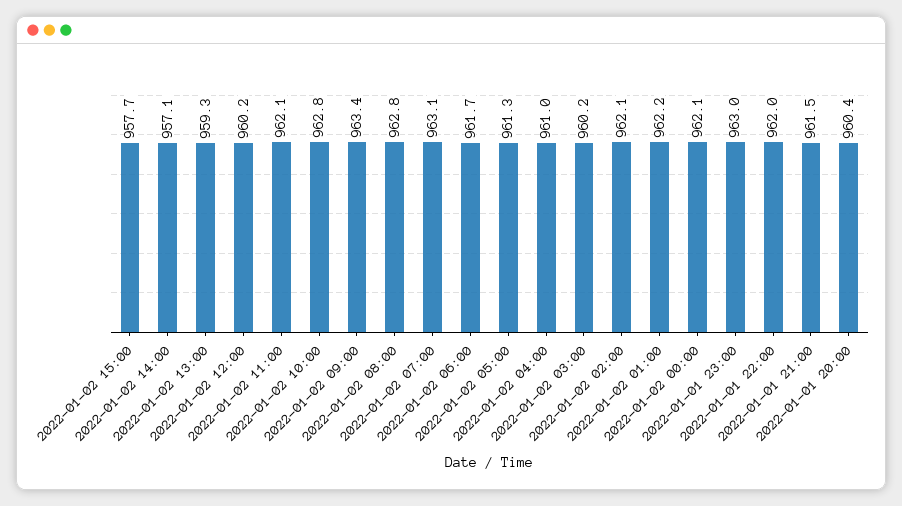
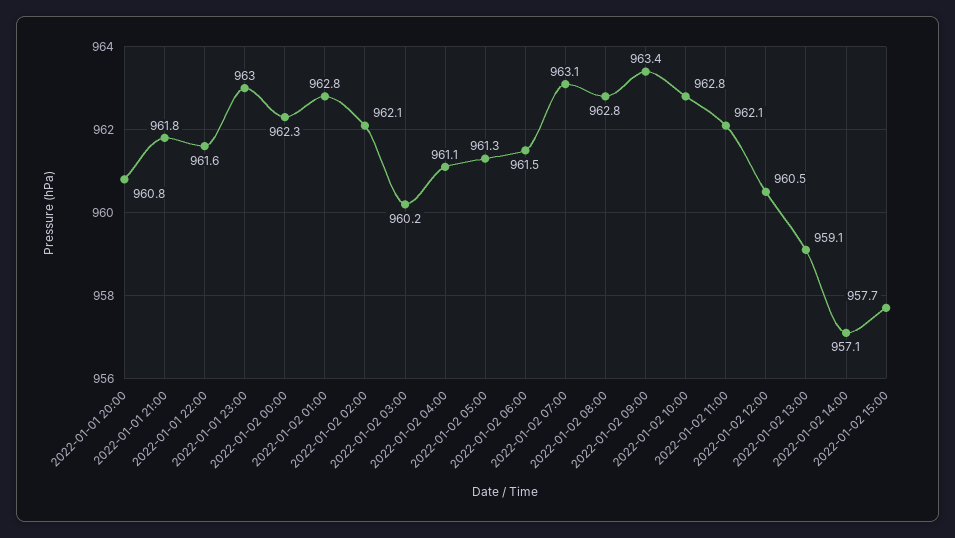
  {
    "2022-01-02 15:00": 957.7,
    "2022-01-02 14:00": 957.1,
-   "2022-01-02 13:00": 959.3,
+   "2022-01-02 13:00": 959.1,
-   "2022-01-02 12:00": 960.2,
+   "2022-01-02 12:00": 960.5,
    "2022-01-02 11:00": 962.1,
    "2022-01-02 10:00": 962.8,
    "2022-01-02 09:00": 963.4,
    "2022-01-02 08:00": 962.8,
    "2022-01-02 07:00": 963.1,
-   "2022-01-02 06:00": 961.7,
+   "2022-01-02 06:00": 961.5,
    "2022-01-02 05:00": 961.3,
-   "2022-01-02 04:00": 961,
+   "2022-01-02 04:00": 961.1,
    "2022-01-02 03:00": 960.2,
    "2022-01-02 02:00": 962.1,
-   "2022-01-02 01:00": 962.2,
+   "2022-01-02 01:00": 962.8,
-   "2022-01-02 00:00": 962.1,
+   "2022-01-02 00:00": 962.3,
    "2022-01-01 23:00": 963,
-   "2022-01-01 22:00": 962,
+   "2022-01-01 22:00": 961.6,
-   "2022-01-01 21:00": 961.5,
+   "2022-01-01 21:00": 961.8,
-   "2022-01-01 20:00": 960.4
+   "2022-01-01 20:00": 960.8
  }

